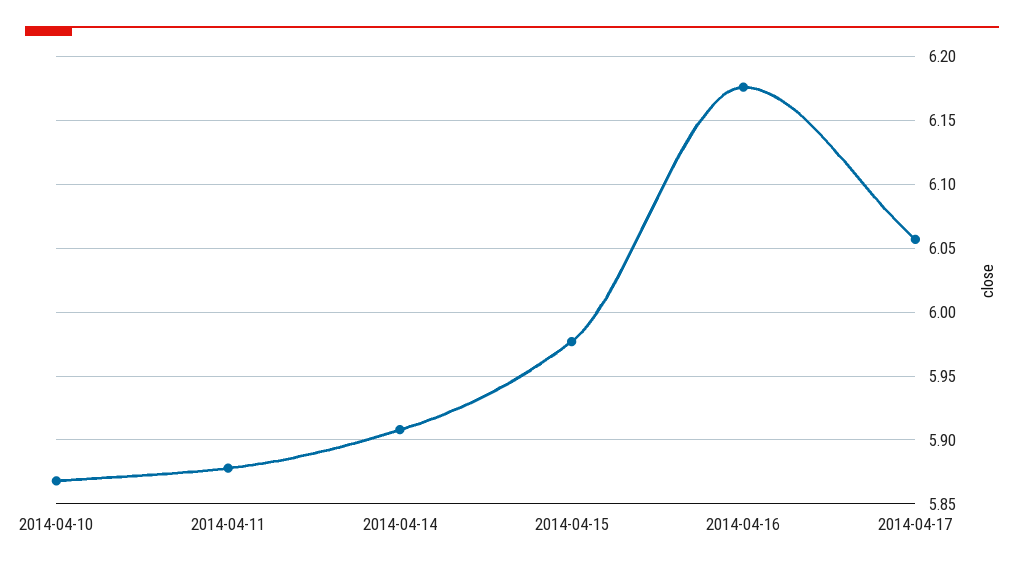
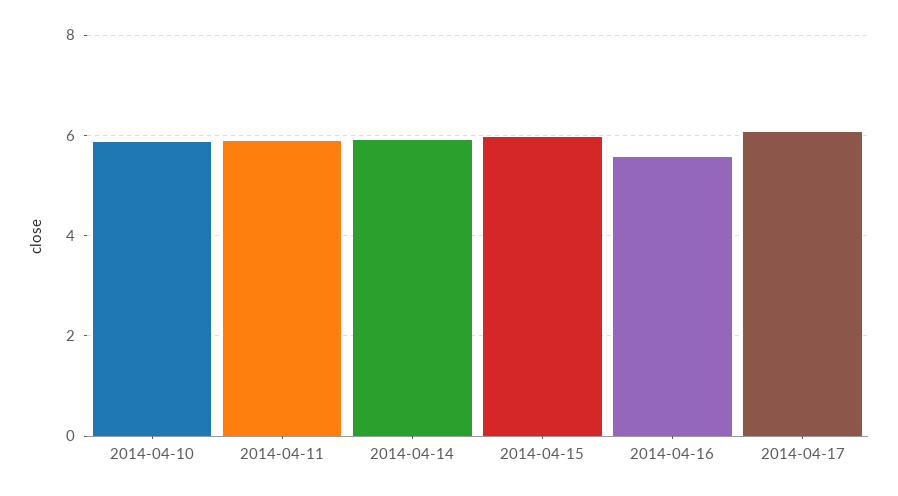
  {
    "2014-04-10": 5.87,
    "2014-04-11": 5.88,
    "2014-04-14": 5.91,
    "2014-04-15": 5.975,
-   "2014-04-16": 6.175,
+   "2014-04-16": 5.6,
    "2014-04-17": 6.055
  }

